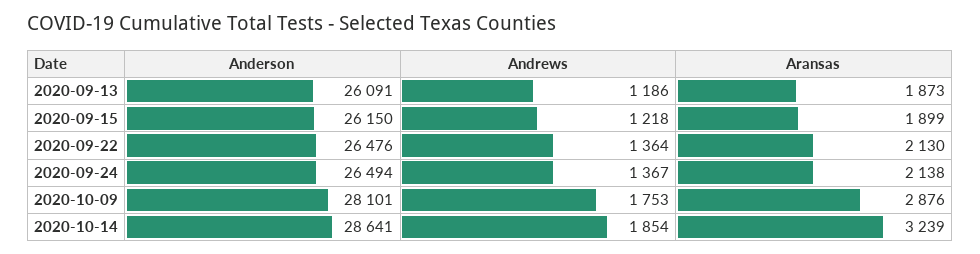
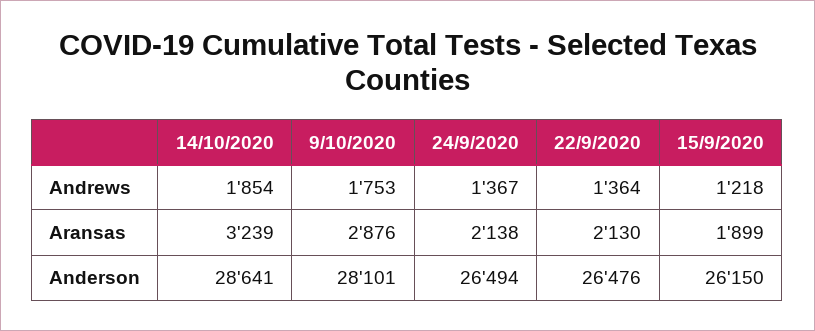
  {
    "Anderson": {
-     "2020-09-13": 26091,
      "2020-09-15": 26150,
      "2020-09-22": 26476,
      "2020-09-24": 26494,
      "2020-10-09": 28101,
      "2020-10-14": 28641
    },
    "Andrews": {
-     "2020-09-13": 1186,
      "2020-09-15": 1218,
      "2020-09-22": 1364,
      "2020-09-24": 1367,
      "2020-10-09": 1753,
      "2020-10-14": 1854
    },
    "Aransas": {
-     "2020-09-13": 1873,
      "2020-09-15": 1899,
      "2020-09-22": 2130,
      "2020-09-24": 2138,
      "2020-10-09": 2876,
      "2020-10-14": 3239
    }
  }

